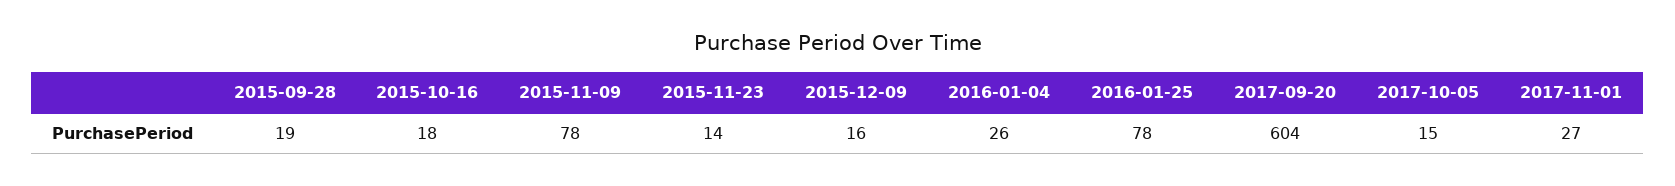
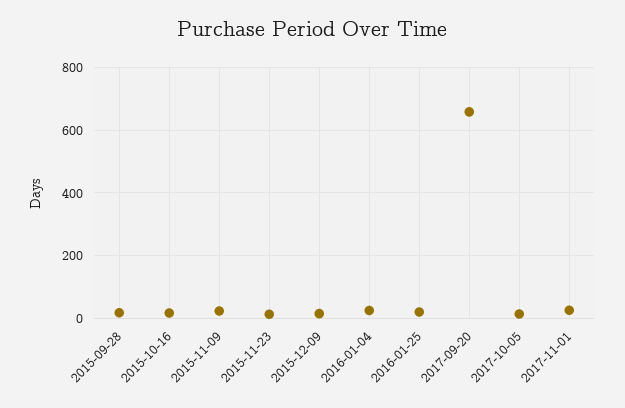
  {
    "2015-09-28": 19,
    "2015-10-16": 18,
-   "2015-11-09": 78,
+   "2015-11-09": 20,
    "2015-11-23": 14,
    "2015-12-09": 16,
    "2016-01-04": 26,
-   "2016-01-25": 78,
+   "2016-01-25": 20,
-   "2017-09-20": 604,
+   "2017-09-20": 660,
    "2017-10-05": 15,
    "2017-11-01": 27
  }

